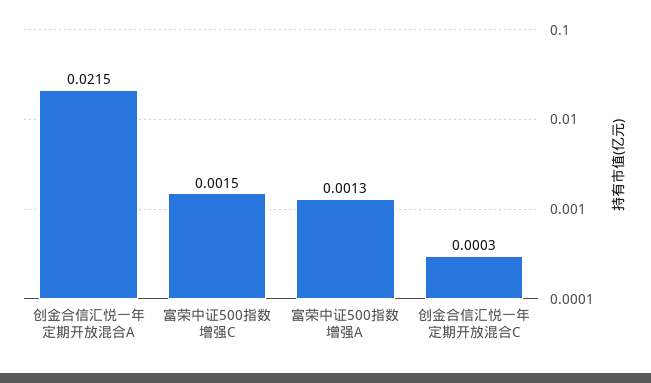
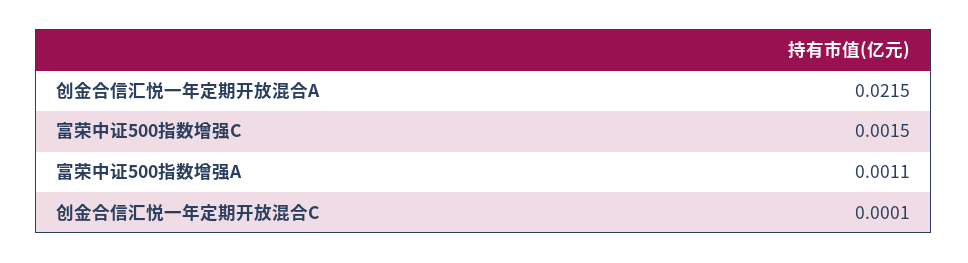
  {
    "创金合信汇悦一年定期开放混合A": 0.0215,
    "富荣中证500指数增强C": 0.0015,
-   "富荣中证500指数增强A": 0.0013,
+   "富荣中证500指数增强A": 0.0011,
-   "创金合信汇悦一年定期开放混合C": 0.0003
+   "创金合信汇悦一年定期开放混合C": 0.0001
  }

